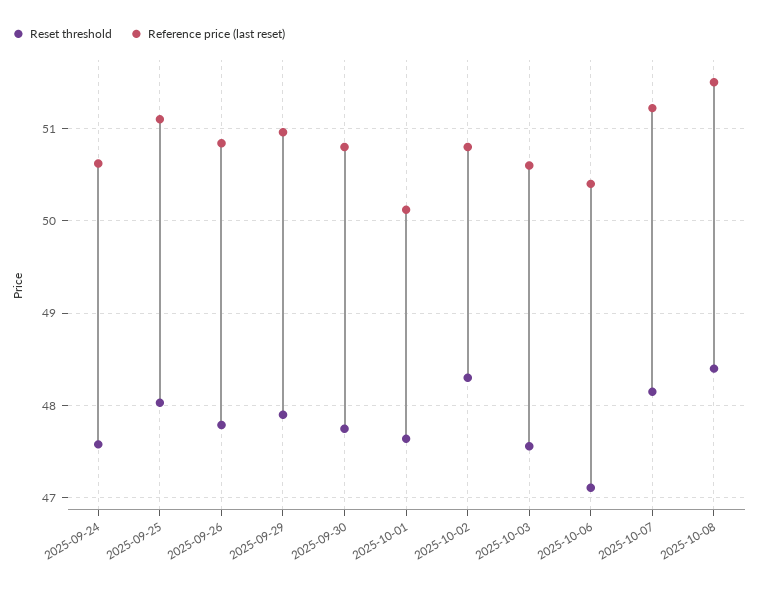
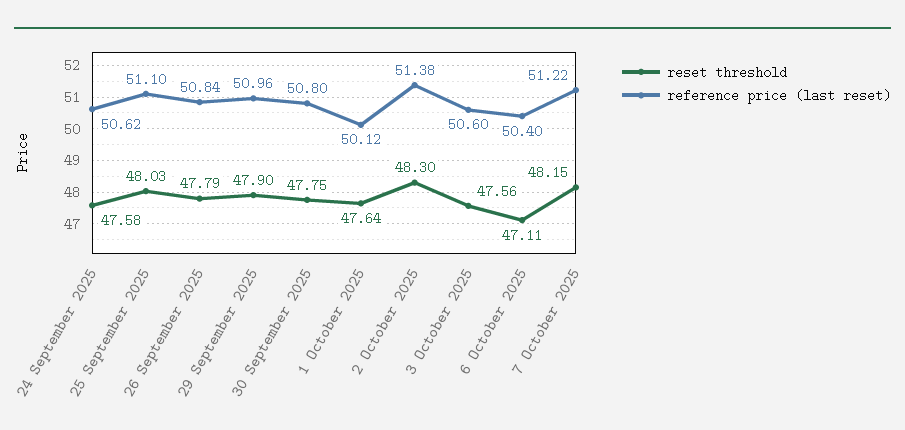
  {
    "Reset threshold": {
      "2025-09-24": 47.58,
      "2025-09-25": 48.03,
      "2025-09-26": 47.79,
      "2025-09-29": 47.9,
      "2025-09-30": 47.75,
      "2025-10-01": 47.64,
      "2025-10-02": 48.3,
      "2025-10-03": 47.56,
      "2025-10-06": 47.11,
-     "2025-10-07": 48.15,
+     "2025-10-07": 48.15
-     "2025-10-08": 48.4
    },
    "Reference price (last reset)": {
      "2025-09-24": 50.62,
      "2025-09-25": 51.1,
      "2025-09-26": 50.84,
      "2025-09-29": 50.96,
      "2025-09-30": 50.8,
      "2025-10-01": 50.12,
-     "2025-10-02": 50.8,
+     "2025-10-02": 51.38,
      "2025-10-03": 50.6,
      "2025-10-06": 50.4,
-     "2025-10-07": 51.22,
+     "2025-10-07": 51.22
-     "2025-10-08": 51.5
    }
  }

